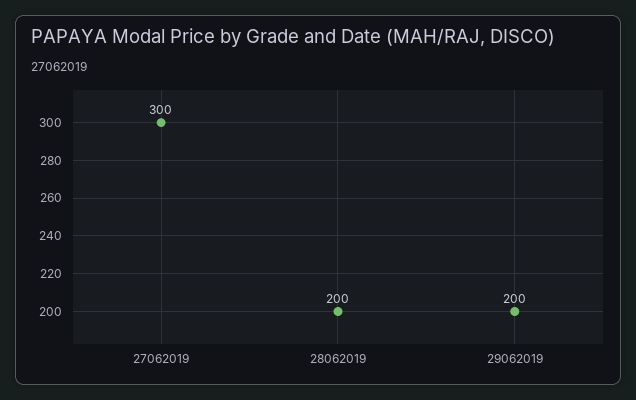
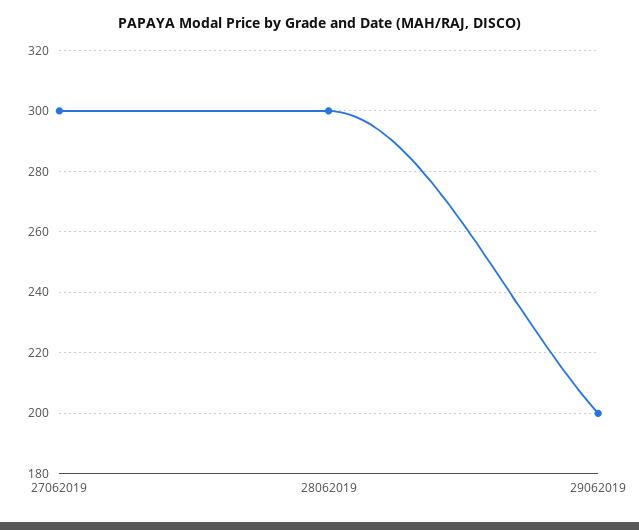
  {
    "27062019": 300,
-   "28062019": 200,
+   "28062019": 300,
    "29062019": 200
  }

